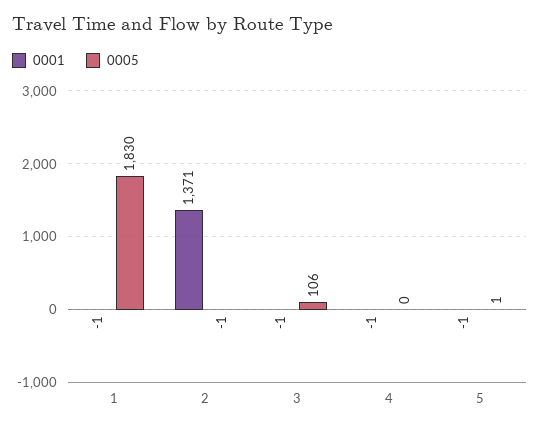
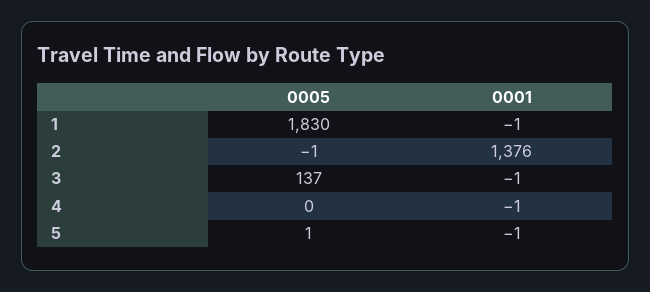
  {
    "0001": {
      "1": -1,
-     "2": 1371,
+     "2": 1376,
      "3": -1,
      "4": -1,
      "5": -1
    },
    "0005": {
      "1": 1830,
      "2": -1,
-     "3": 106,
+     "3": 137,
      "4": 0,
      "5": 1
    }
  }

